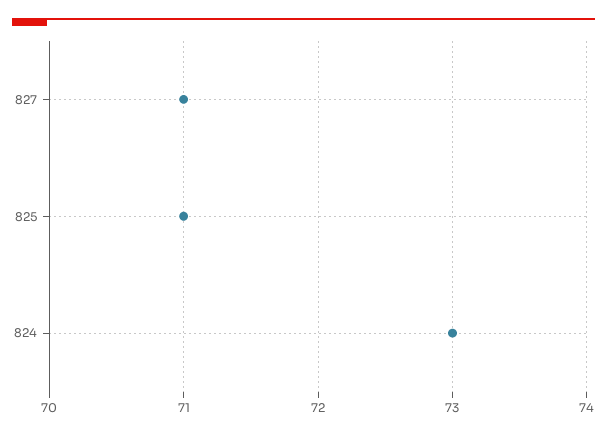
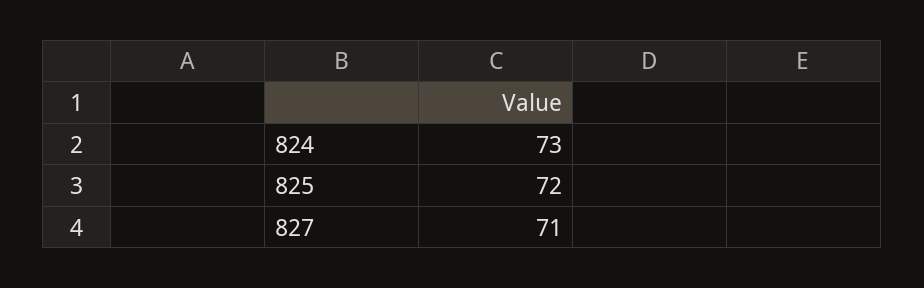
  {
    "827": 71,
-   "825": 71,
+   "825": 72,
    "824": 73
  }

